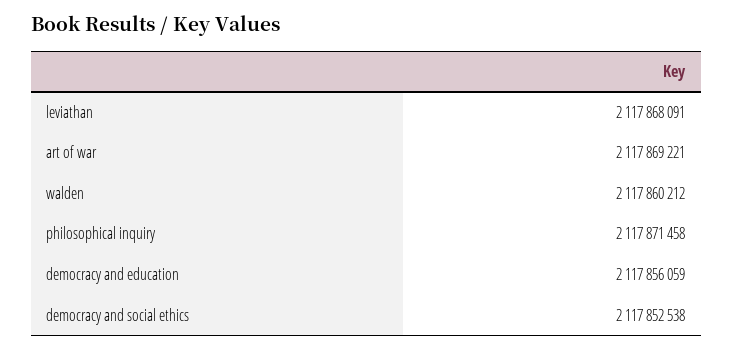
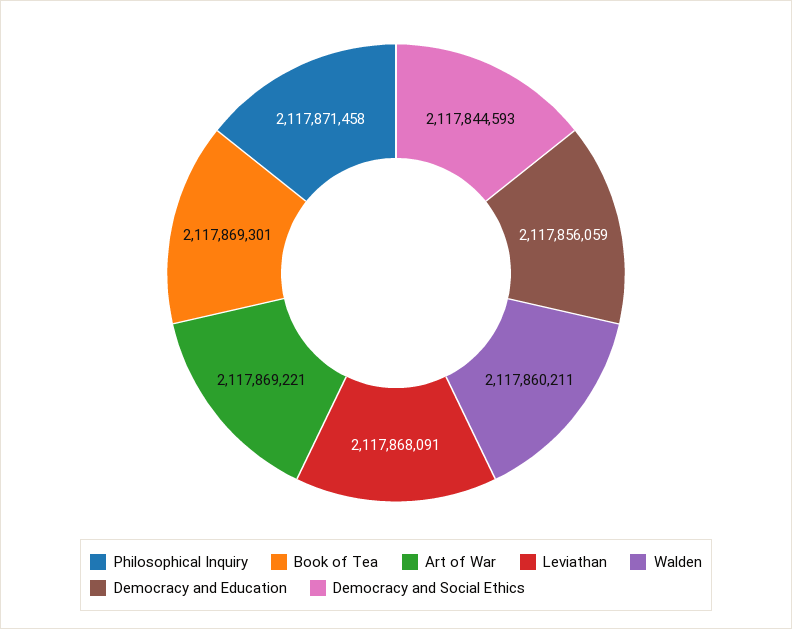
  {
    "leviathan": 2117868091,
    "art of war": 2117869221,
-   "walden": 2117860212,
+   "walden": 2117860211,
    "philosophical inquiry": 2117871458,
    "democracy and education": 2117856059,
-   "democracy and social ethics": 2117852538
+   "democracy and social ethics": 2117844593,
+   "Book of Tea": 2117869301
  }

